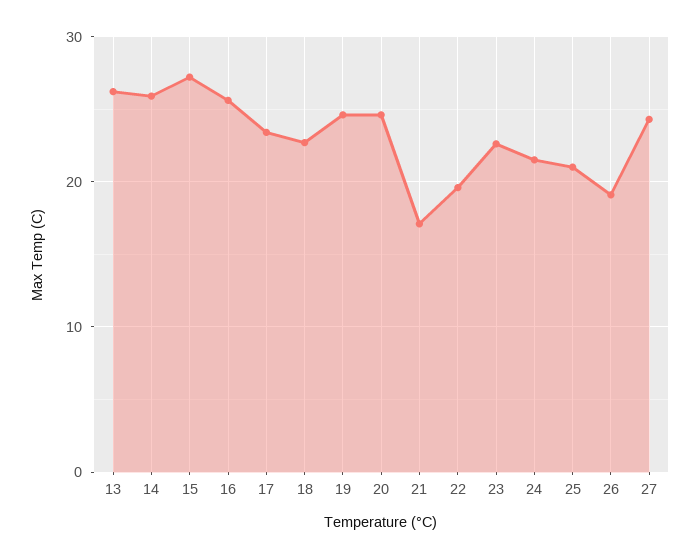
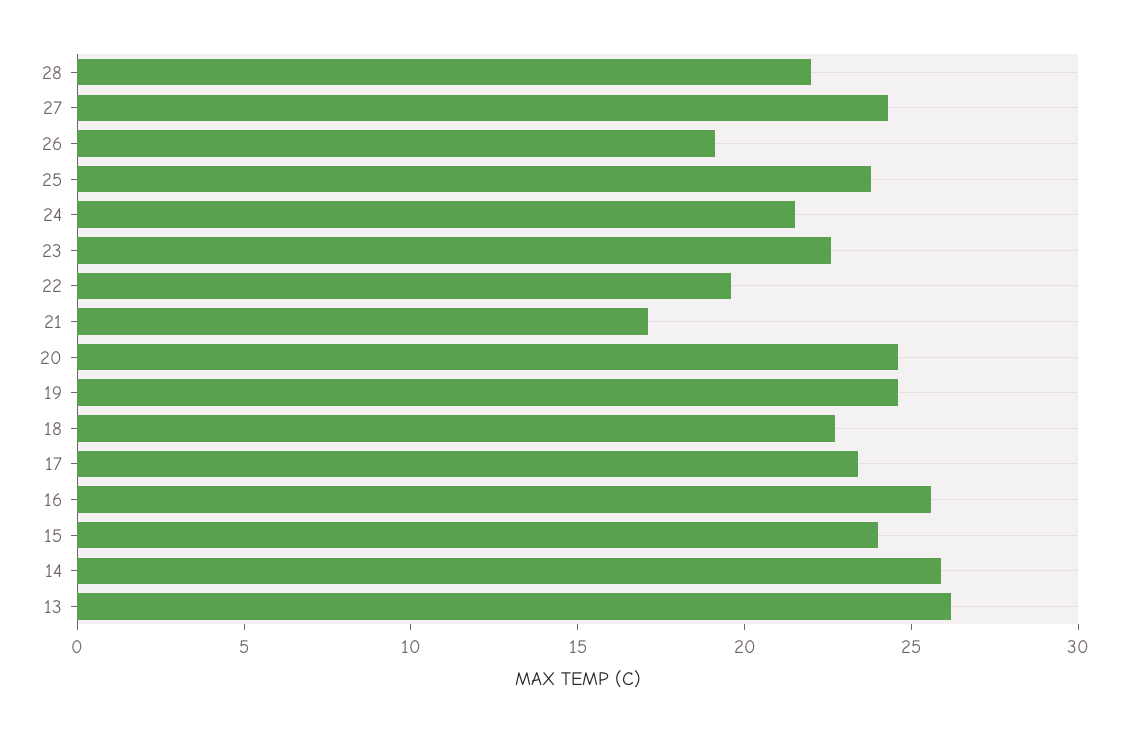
  {
    "13": 26,
    "14": 26,
-   "15": 27,
+   "15": 24,
    "16": 26,
    "17": 23,
    "18": 23,
    "19": 25,
    "20": 25,
    "21": 17,
    "22": 20,
    "23": 23,
    "24": 22,
-   "25": 21,
+   "25": 24,
    "26": 19,
-   "27": 24
+   "27": 24,
+   "28": 22
  }

